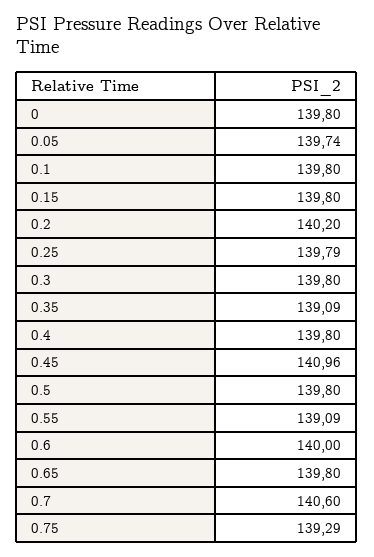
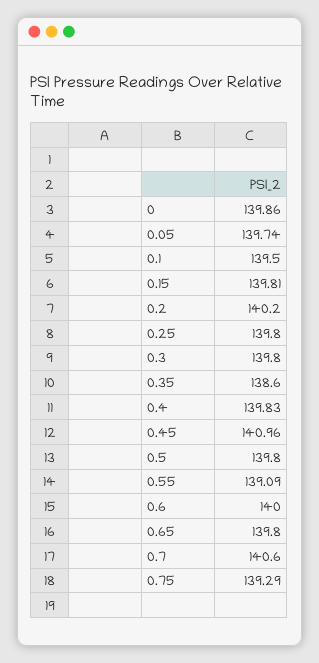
  {
-   "0": 139.8,
+   "0": 139.86,
    "0.05": 139.74,
-   "0.1": 139.8,
+   "0.1": 139.5,
-   "0.15": 139.8,
+   "0.15": 139.81,
    "0.2": 140.2,
-   "0.25": 139.79,
+   "0.25": 139.8,
    "0.3": 139.8,
-   "0.35": 139.09,
+   "0.35": 138.6,
-   "0.4": 139.8,
+   "0.4": 139.83,
    "0.45": 140.96,
    "0.5": 139.8,
    "0.55": 139.09,
    "0.6": 140,
    "0.65": 139.8,
    "0.7": 140.6,
    "0.75": 139.29
  }

